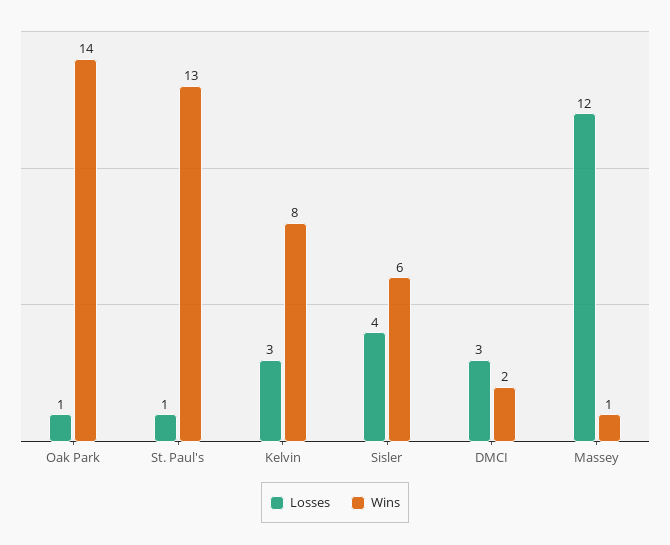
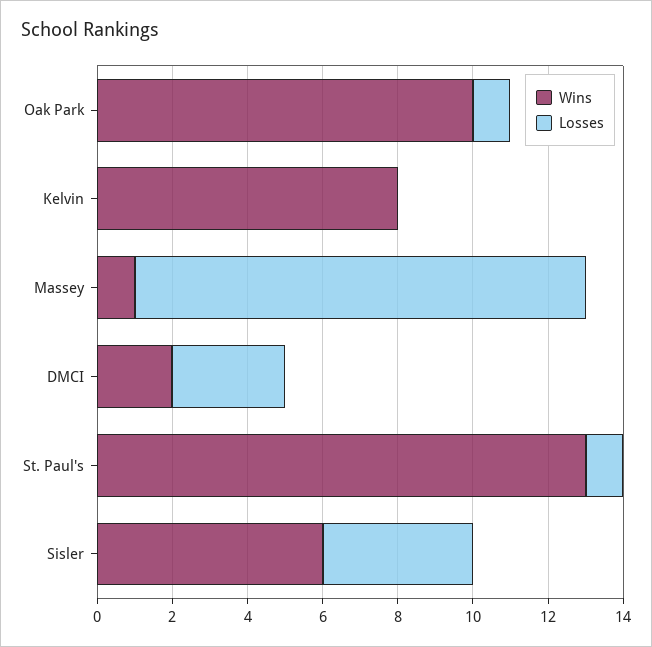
  {
    "Losses": {
      "Oak Park": 1,
      "St. Paul's": 1,
-     "Kelvin": 3,
+     "Kelvin": 0,
      "Sisler": 4,
      "DMCI": 3,
      "Massey": 12
    },
    "Wins": {
-     "Oak Park": 14,
+     "Oak Park": 10,
      "St. Paul's": 13,
      "Kelvin": 8,
      "Sisler": 6,
      "DMCI": 2,
      "Massey": 1
    }
  }

